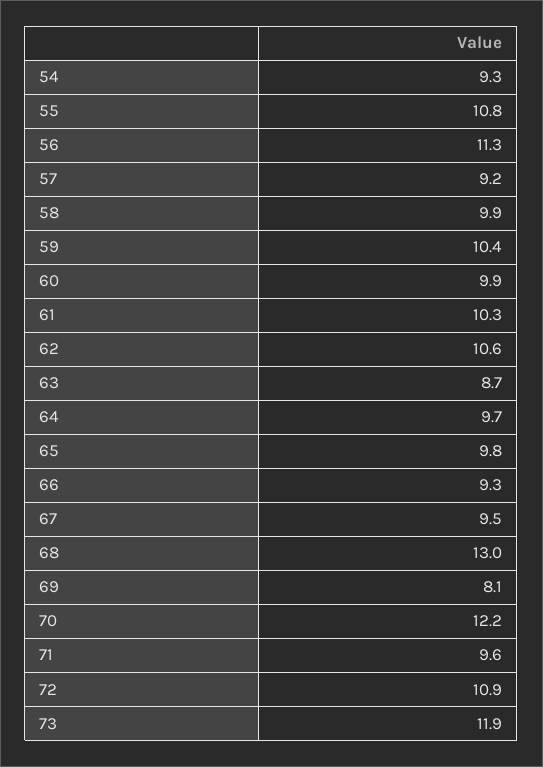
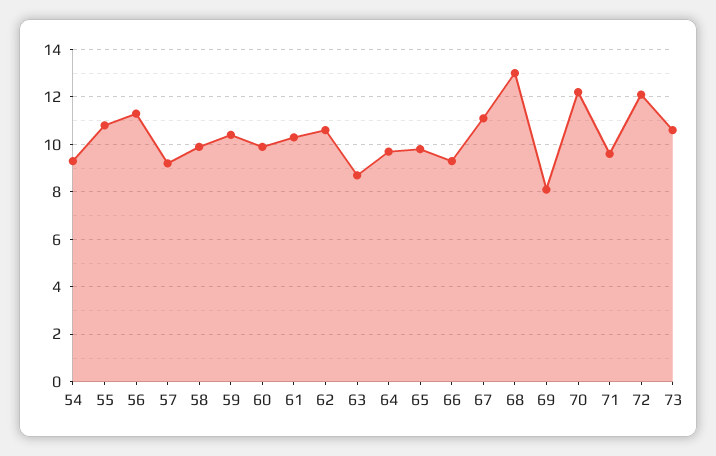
  {
    "54": 9.3,
    "55": 10.8,
    "56": 11.3,
    "57": 9.2,
    "58": 9.9,
    "59": 10.4,
    "60": 9.9,
    "61": 10.3,
    "62": 10.6,
    "63": 8.7,
    "64": 9.7,
    "65": 9.8,
    "66": 9.3,
-   "67": 9.5,
+   "67": 11,
    "68": 13,
    "69": 8.1,
    "70": 12.2,
    "71": 9.6,
-   "72": 10.9,
+   "72": 12,
-   "73": 11.9
+   "73": 10.5
  }

